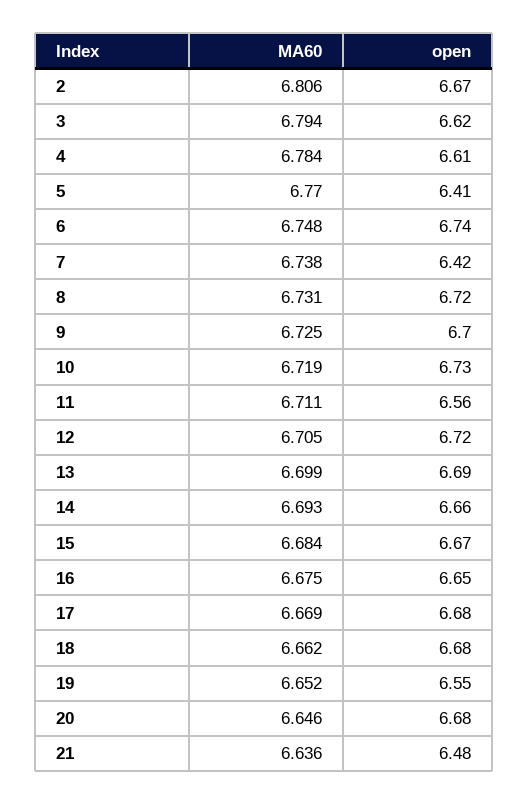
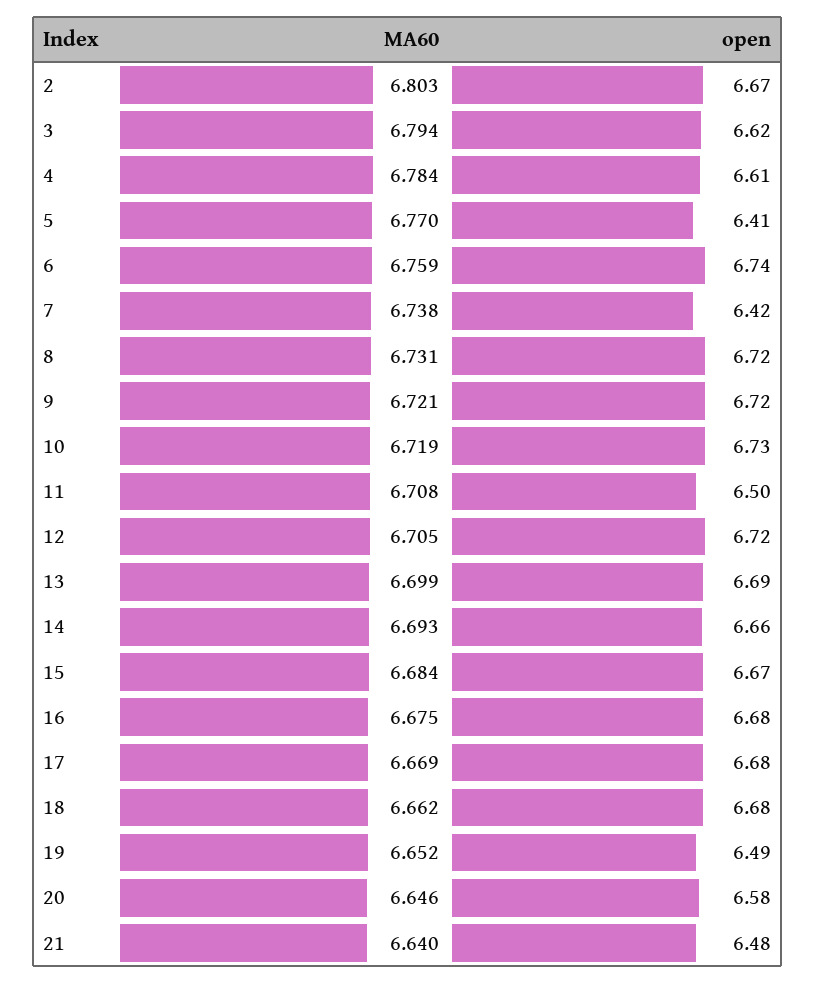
  {
    "MA60": {
-     "2": 6.806,
+     "2": 6.803,
      "3": 6.794,
      "4": 6.784,
      "5": 6.77,
-     "6": 6.748,
+     "6": 6.759,
      "7": 6.738,
      "8": 6.731,
-     "9": 6.725,
+     "9": 6.721,
      "10": 6.719,
-     "11": 6.711,
+     "11": 6.708,
      "12": 6.705,
      "13": 6.699,
      "14": 6.693,
      "15": 6.684,
      "16": 6.675,
      "17": 6.669,
      "18": 6.662,
      "19": 6.652,
      "20": 6.646,
-     "21": 6.636
+     "21": 6.64
    },
    "open": {
      "2": 6.67,
      "3": 6.62,
      "4": 6.61,
      "5": 6.41,
      "6": 6.74,
      "7": 6.42,
      "8": 6.72,
-     "9": 6.7,
+     "9": 6.72,
      "10": 6.73,
-     "11": 6.56,
+     "11": 6.5,
      "12": 6.72,
      "13": 6.69,
      "14": 6.66,
      "15": 6.67,
-     "16": 6.65,
+     "16": 6.68,
      "17": 6.68,
      "18": 6.68,
-     "19": 6.55,
+     "19": 6.49,
-     "20": 6.68,
+     "20": 6.58,
      "21": 6.48
    }
  }

